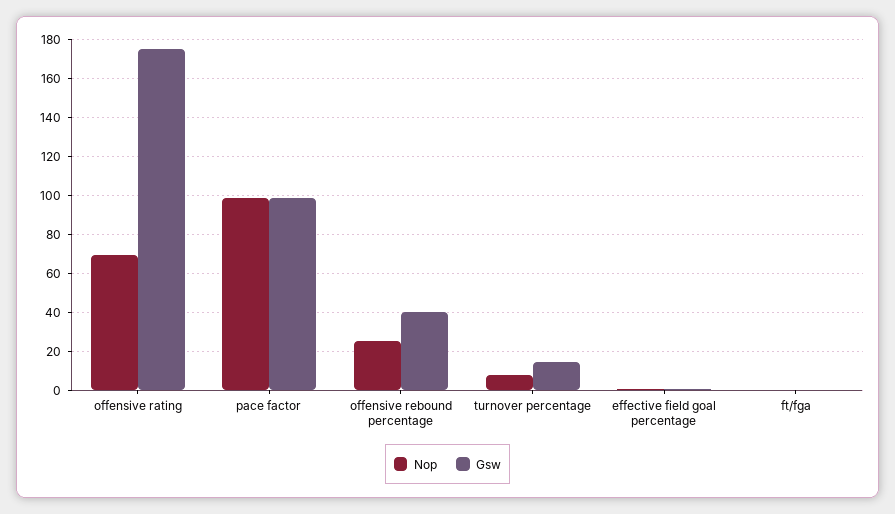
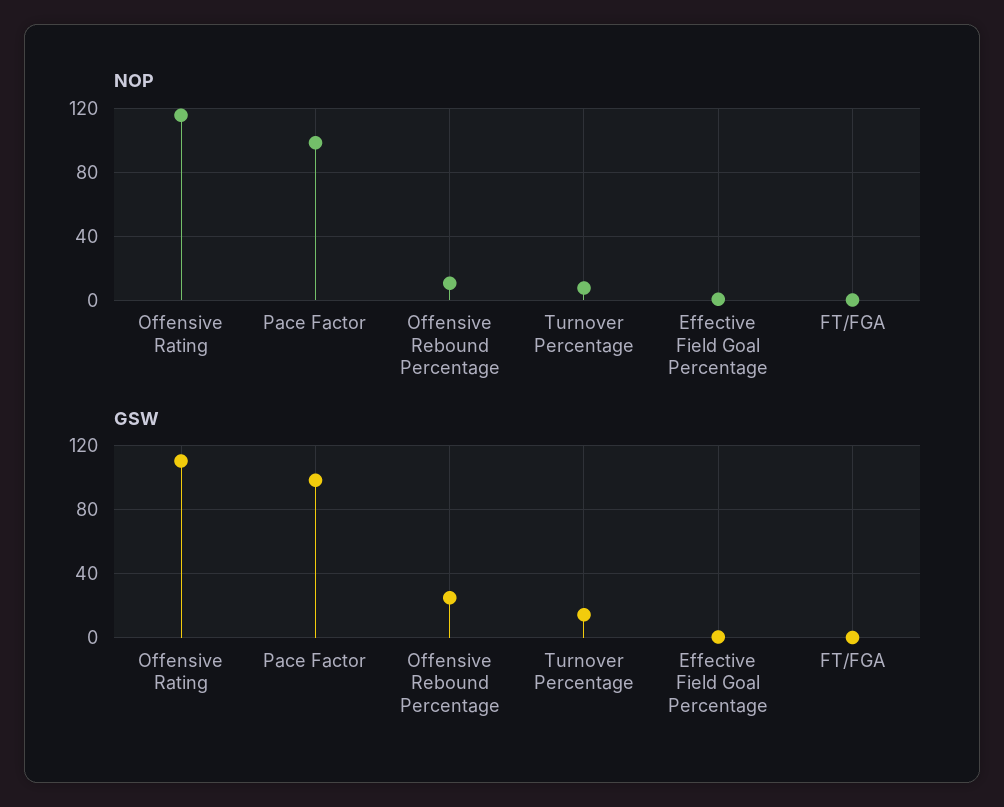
  {
    "Nop": {
-     "offensive rating": 70,
+     "offensive rating": 115,
      "pace factor": 100,
-     "offensive rebound percentage": 25,
+     "offensive rebound percentage": 10,
      "turnover percentage": 10,
      "effective field goal percentage": 0,
      "ft/fga": 0
    },
    "Gsw": {
-     "offensive rating": 175,
+     "offensive rating": 110,
      "pace factor": 100,
-     "offensive rebound percentage": 40,
+     "offensive rebound percentage": 25,
      "turnover percentage": 15,
      "effective field goal percentage": 0,
      "ft/fga": 0
    }
  }

